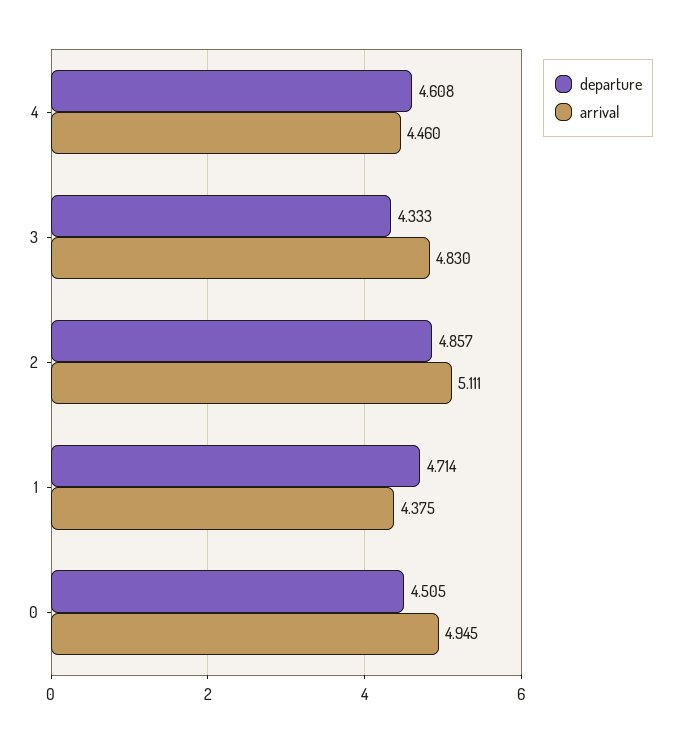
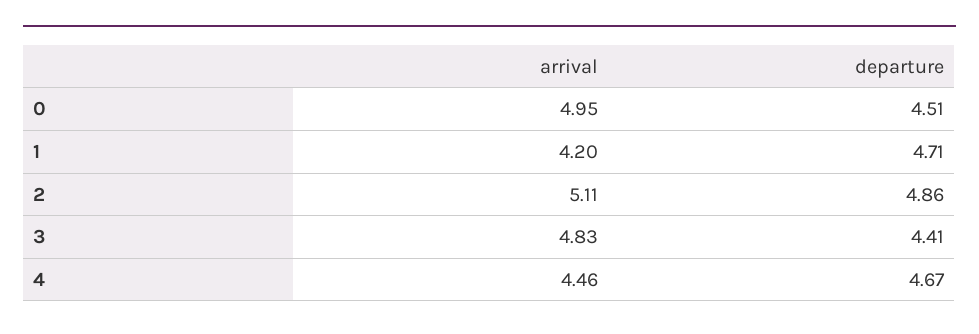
  {
    "departure": {
-     "4": 4.608,
+     "4": 4.67,
-     "3": 4.333,
+     "3": 4.41,
      "2": 4.857,
      "1": 4.714,
      "0": 4.505
    },
    "arrival": {
      "4": 4.46,
      "3": 4.83,
      "2": 5.111,
-     "1": 4.375,
+     "1": 4.2,
      "0": 4.945
    }
  }

